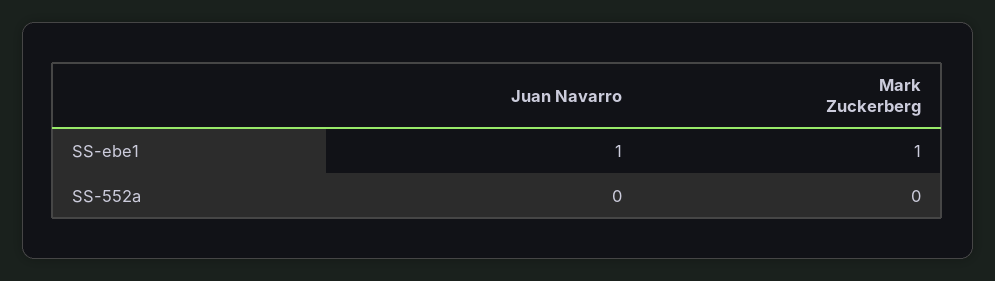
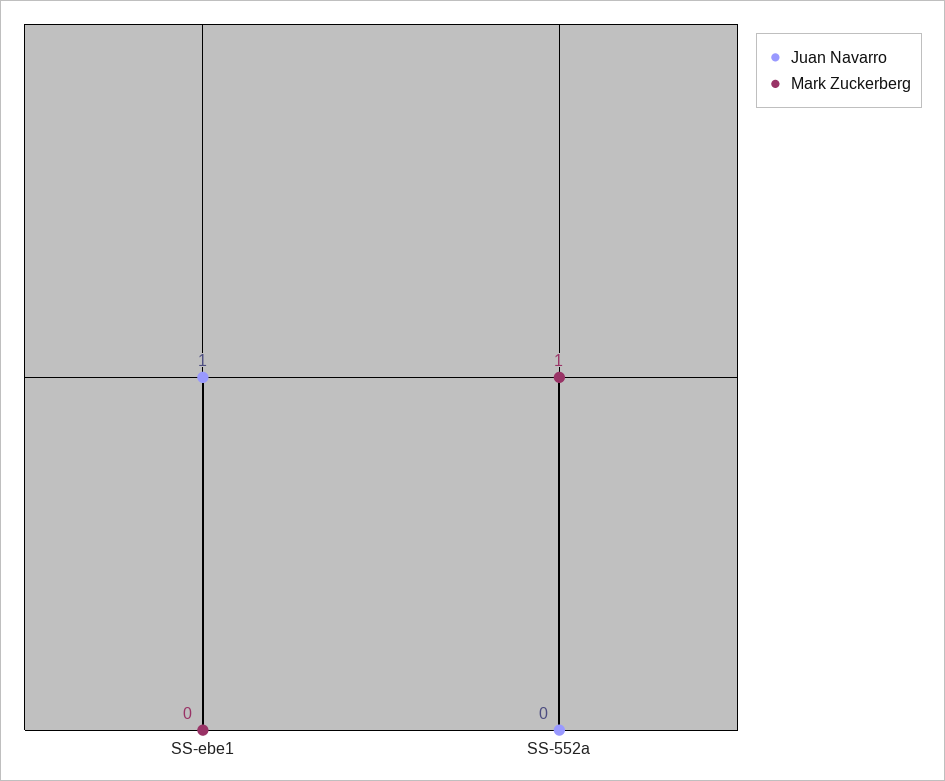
  {
    "Juan Navarro": {
      "SS-ebe1": 1,
      "SS-552a": 0
    },
    "Mark Zuckerberg": {
-     "SS-ebe1": 1,
+     "SS-ebe1": 0,
-     "SS-552a": 0
+     "SS-552a": 1
    }
  }

